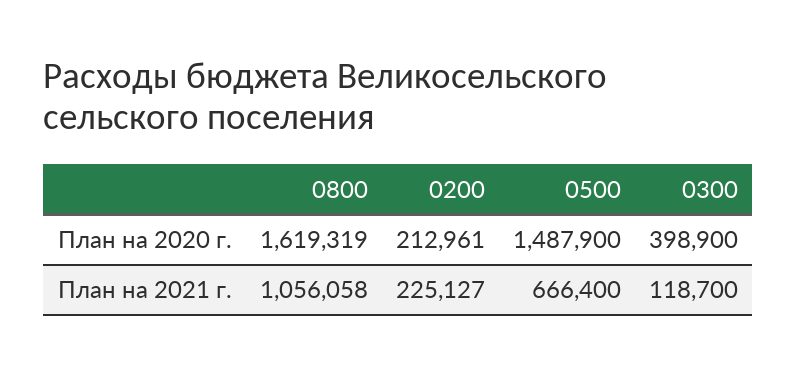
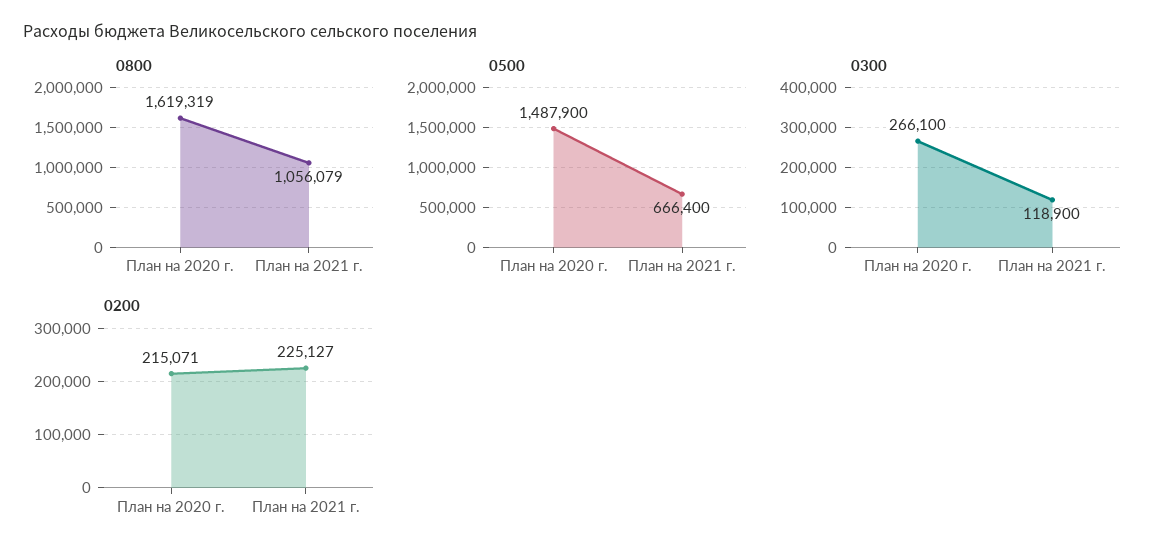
  {
    "0800": {
      "План на 2020 г.": 1619319,
-     "План на 2021 г.": 1056058
+     "План на 2021 г.": 1056079
    },
    "0200": {
-     "План на 2020 г.": 212961,
+     "План на 2020 г.": 215071,
      "План на 2021 г.": 225127
    },
    "0500": {
      "План на 2020 г.": 1487900,
      "План на 2021 г.": 666400
    },
    "0300": {
-     "План на 2020 г.": 398900,
+     "План на 2020 г.": 266100,
-     "План на 2021 г.": 118700
+     "План на 2021 г.": 118900
    }
  }

